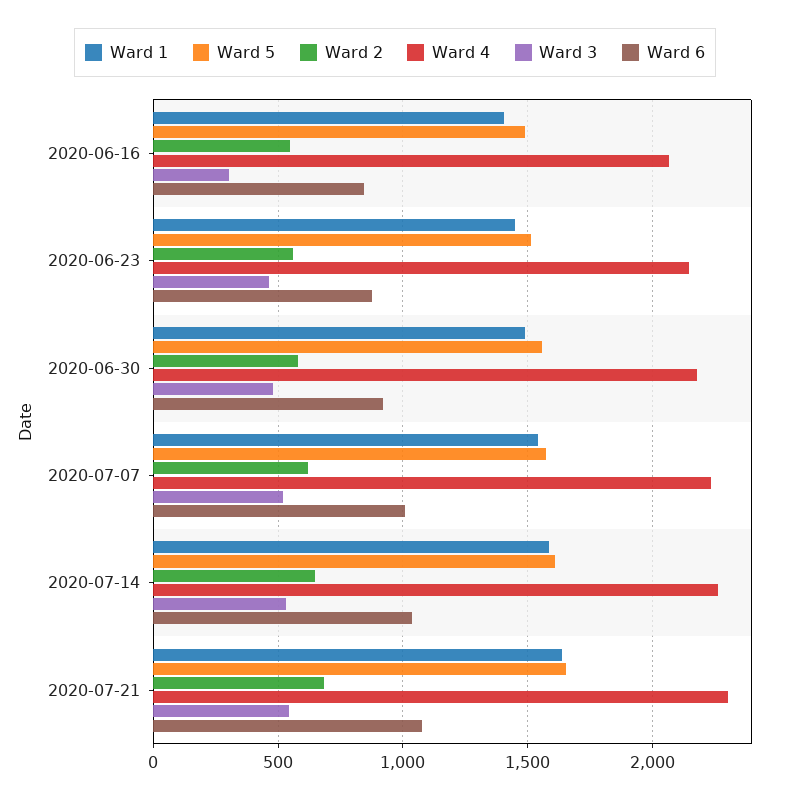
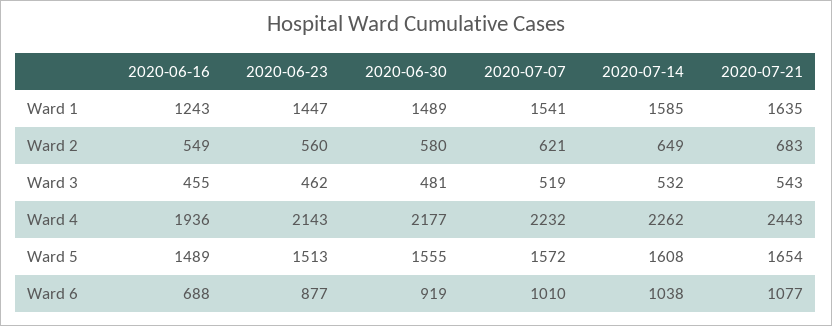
  {
    "Ward 1": {
-     "2020-06-16": 1400,
+     "2020-06-16": 1243,
      "2020-06-23": 1447,
      "2020-06-30": 1489,
      "2020-07-07": 1541,
      "2020-07-14": 1585,
      "2020-07-21": 1635
    },
    "Ward 5": {
      "2020-06-16": 1489,
      "2020-06-23": 1513,
      "2020-06-30": 1555,
      "2020-07-07": 1572,
      "2020-07-14": 1608,
      "2020-07-21": 1654
    },
    "Ward 2": {
      "2020-06-16": 549,
      "2020-06-23": 560,
      "2020-06-30": 580,
      "2020-07-07": 621,
      "2020-07-14": 649,
      "2020-07-21": 683
    },
    "Ward 4": {
-     "2020-06-16": 2050,
+     "2020-06-16": 1936,
      "2020-06-23": 2143,
      "2020-06-30": 2177,
      "2020-07-07": 2232,
      "2020-07-14": 2262,
-     "2020-07-21": 2300
+     "2020-07-21": 2443
    },
    "Ward 3": {
-     "2020-06-16": 300,
+     "2020-06-16": 455,
      "2020-06-23": 462,
      "2020-06-30": 481,
      "2020-07-07": 519,
      "2020-07-14": 532,
      "2020-07-21": 543
    },
    "Ward 6": {
-     "2020-06-16": 850,
+     "2020-06-16": 688,
      "2020-06-23": 877,
      "2020-06-30": 919,
      "2020-07-07": 1010,
      "2020-07-14": 1038,
      "2020-07-21": 1077
    }
  }

